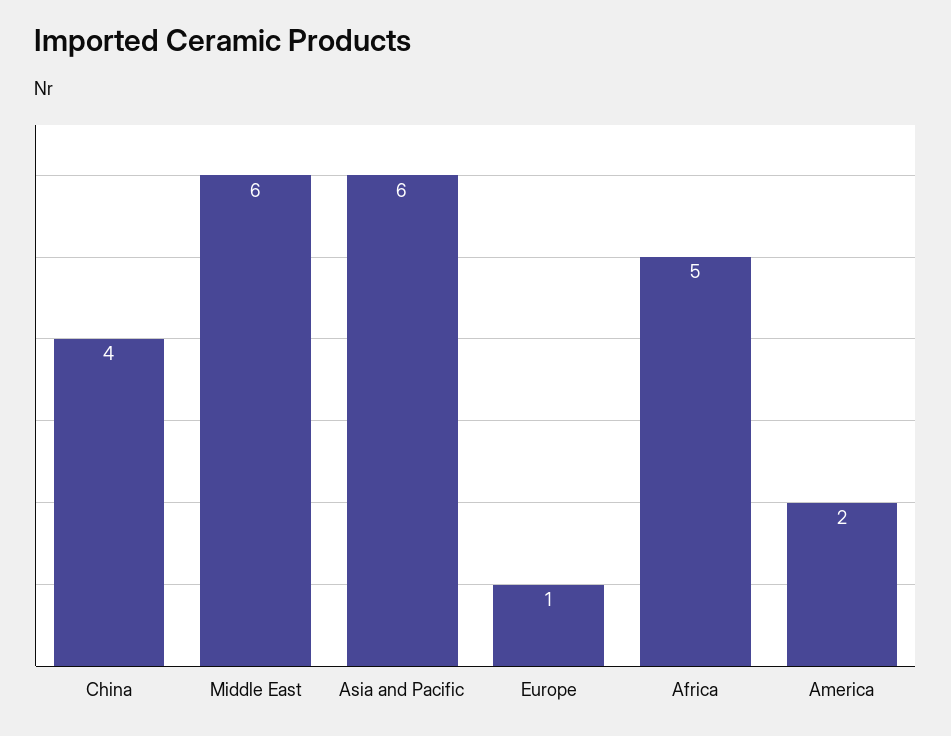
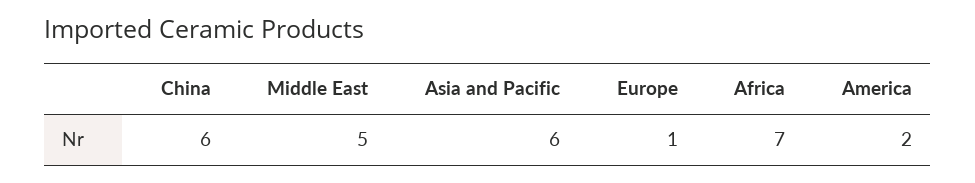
  {
-   "China": 4,
+   "China": 6,
-   "Middle East": 6,
+   "Middle East": 5,
    "Asia and Pacific": 6,
    "Europe": 1,
-   "Africa": 5,
+   "Africa": 7,
    "America": 2
  }

